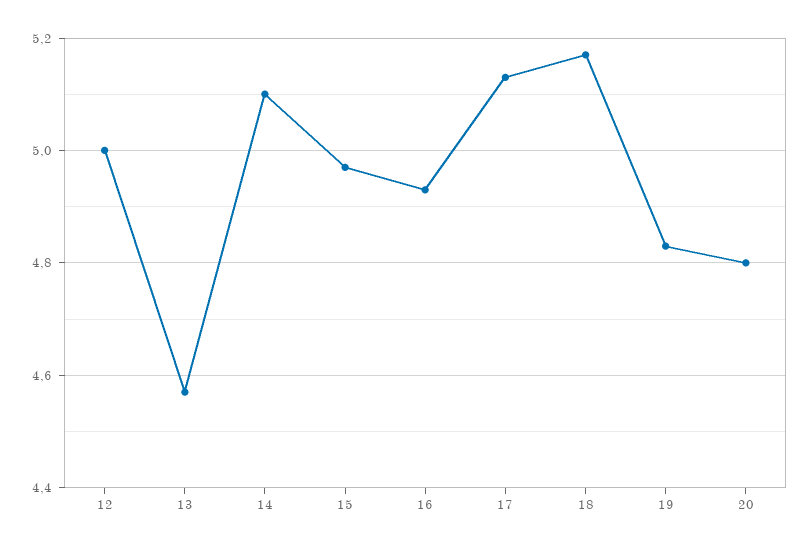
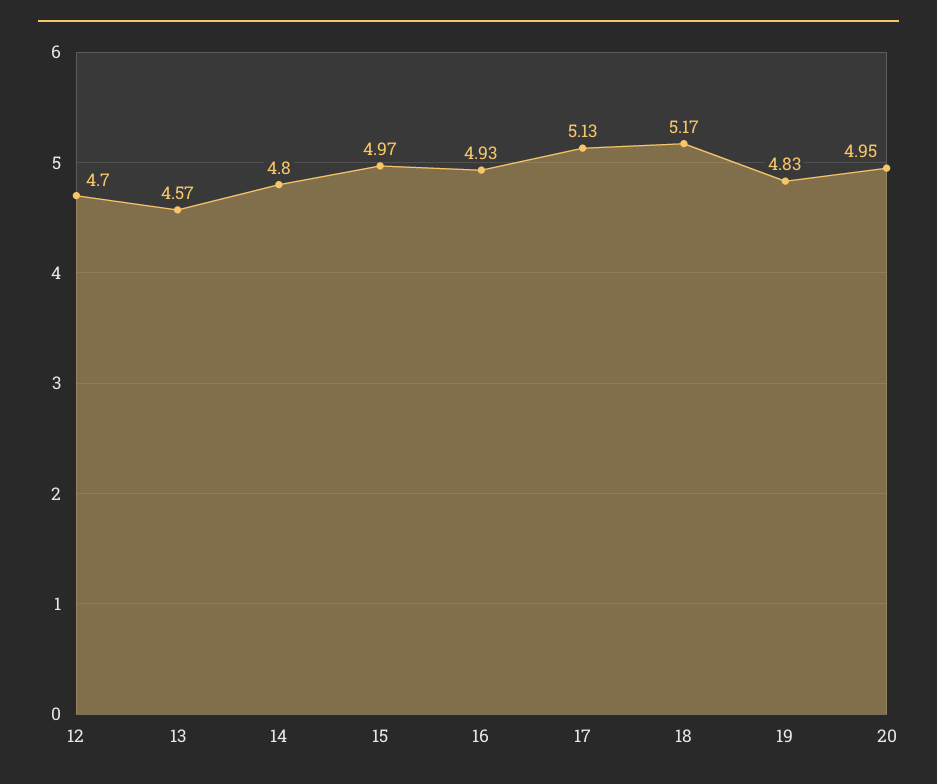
  {
-   "12": 5,
+   "12": 4.7,
    "13": 4.57,
-   "14": 5.1,
+   "14": 4.8,
    "15": 4.97,
    "16": 4.93,
    "17": 5.13,
    "18": 5.17,
    "19": 4.83,
-   "20": 4.8
+   "20": 4.95
  }

